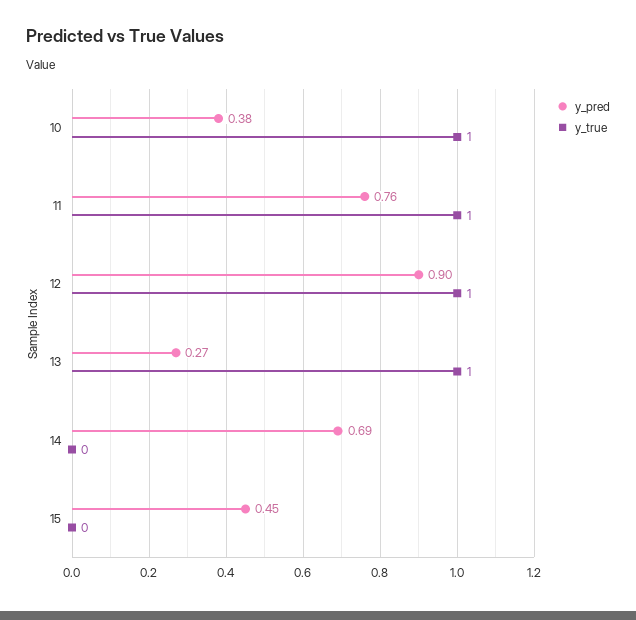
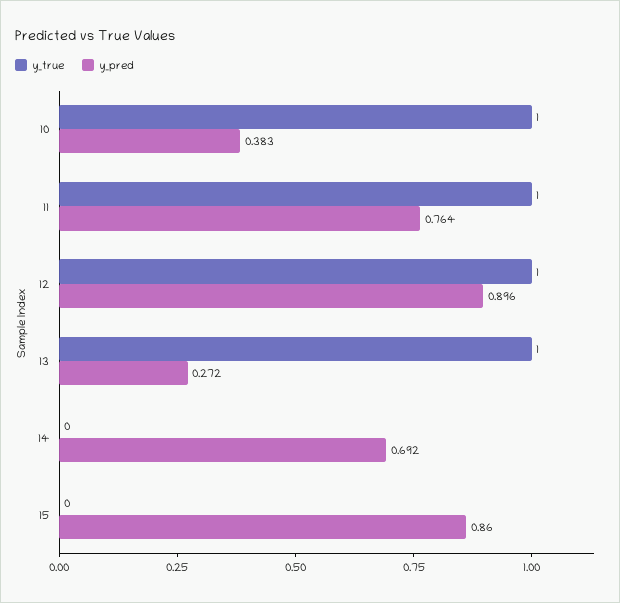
  {
    "y_pred": {
      "10": 0.383,
      "11": 0.764,
      "12": 0.896,
      "13": 0.272,
      "14": 0.692,
-     "15": 0.45
+     "15": 0.86
    },
    "y_true": {
      "10": 1,
      "11": 1,
      "12": 1,
      "13": 1,
      "14": 0,
      "15": 0
    }
  }

